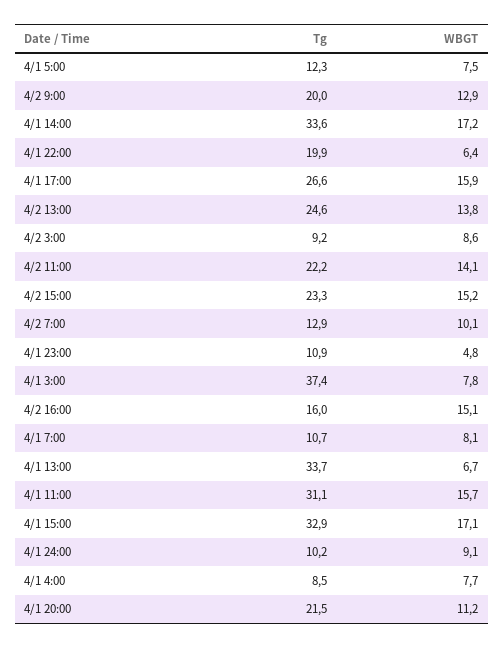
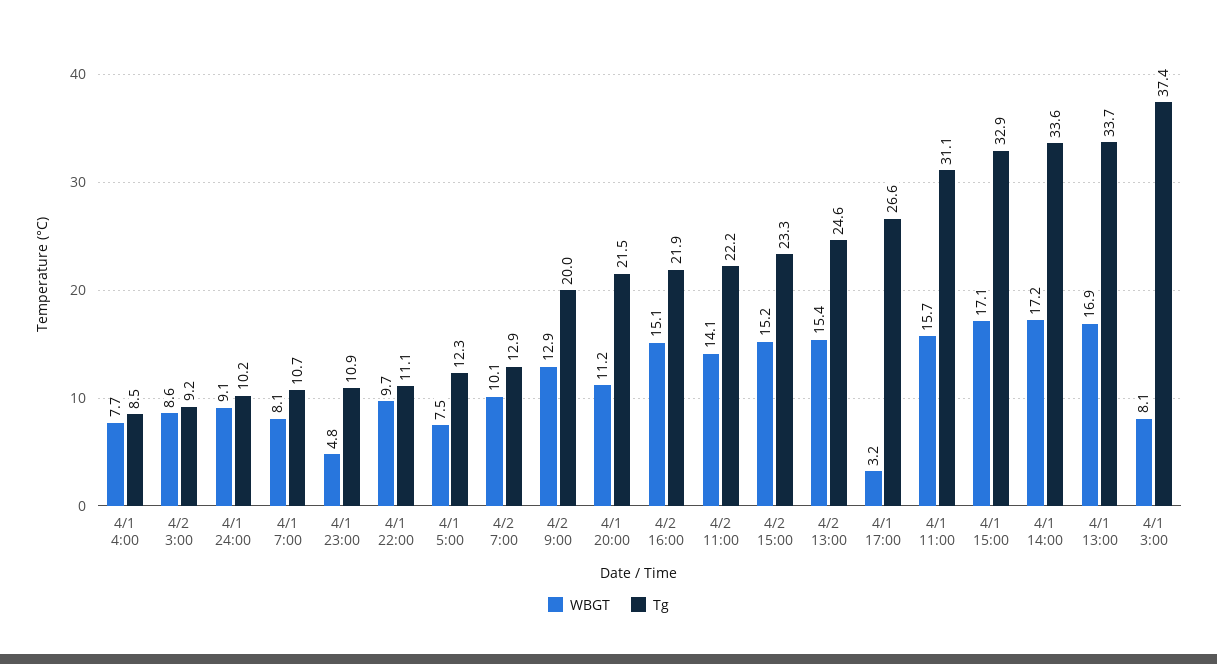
  {
    "Tg": {
      "4/1 5:00": 12.3,
      "4/2 9:00": 20,
      "4/1 14:00": 33.6,
-     "4/1 22:00": 19.9,
+     "4/1 22:00": 11.1,
      "4/1 17:00": 26.6,
      "4/2 13:00": 24.6,
      "4/2 3:00": 9.2,
      "4/2 11:00": 22.2,
      "4/2 15:00": 23.3,
      "4/2 7:00": 12.9,
      "4/1 23:00": 10.9,
      "4/1 3:00": 37.4,
-     "4/2 16:00": 16,
+     "4/2 16:00": 21.9,
      "4/1 7:00": 10.7,
      "4/1 13:00": 33.7,
      "4/1 11:00": 31.1,
      "4/1 15:00": 32.9,
      "4/1 24:00": 10.2,
      "4/1 4:00": 8.5,
      "4/1 20:00": 21.5
    },
    "WBGT": {
      "4/1 5:00": 7.5,
      "4/2 9:00": 12.9,
      "4/1 14:00": 17.2,
-     "4/1 22:00": 6.4,
+     "4/1 22:00": 9.7,
-     "4/1 17:00": 15.9,
+     "4/1 17:00": 3.2,
-     "4/2 13:00": 13.8,
+     "4/2 13:00": 15.4,
      "4/2 3:00": 8.6,
      "4/2 11:00": 14.1,
      "4/2 15:00": 15.2,
      "4/2 7:00": 10.1,
      "4/1 23:00": 4.8,
-     "4/1 3:00": 7.8,
+     "4/1 3:00": 8.1,
      "4/2 16:00": 15.1,
      "4/1 7:00": 8.1,
-     "4/1 13:00": 6.7,
+     "4/1 13:00": 16.9,
      "4/1 11:00": 15.7,
      "4/1 15:00": 17.1,
      "4/1 24:00": 9.1,
      "4/1 4:00": 7.7,
      "4/1 20:00": 11.2
    }
  }

